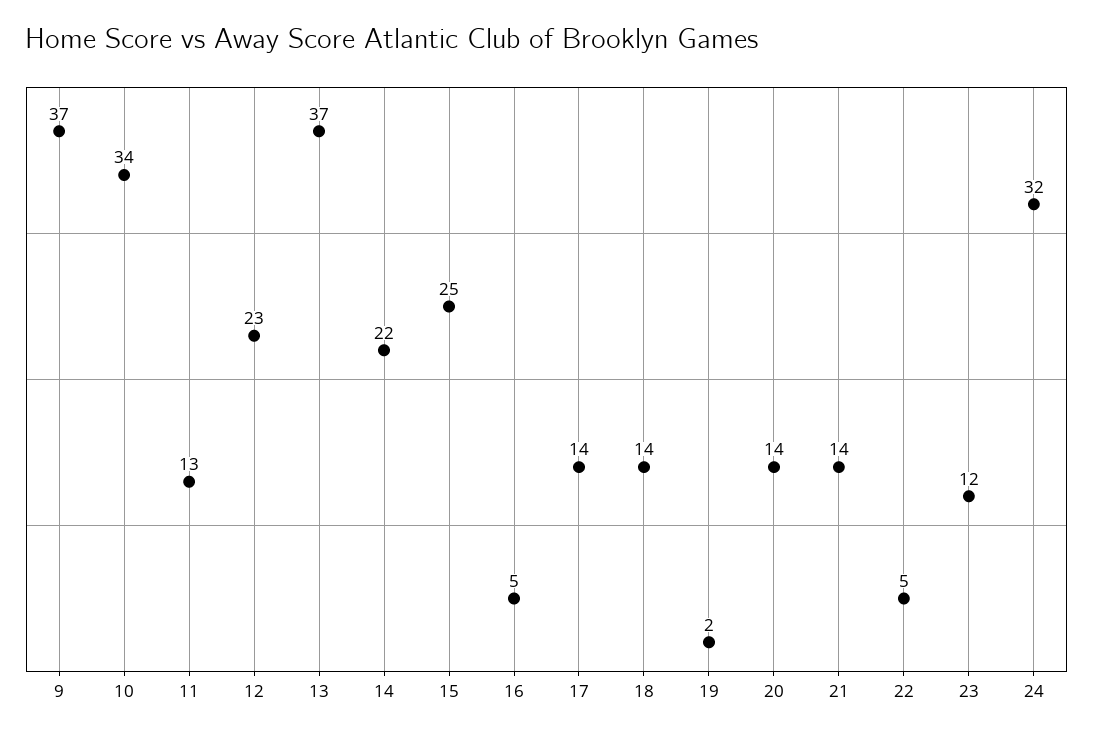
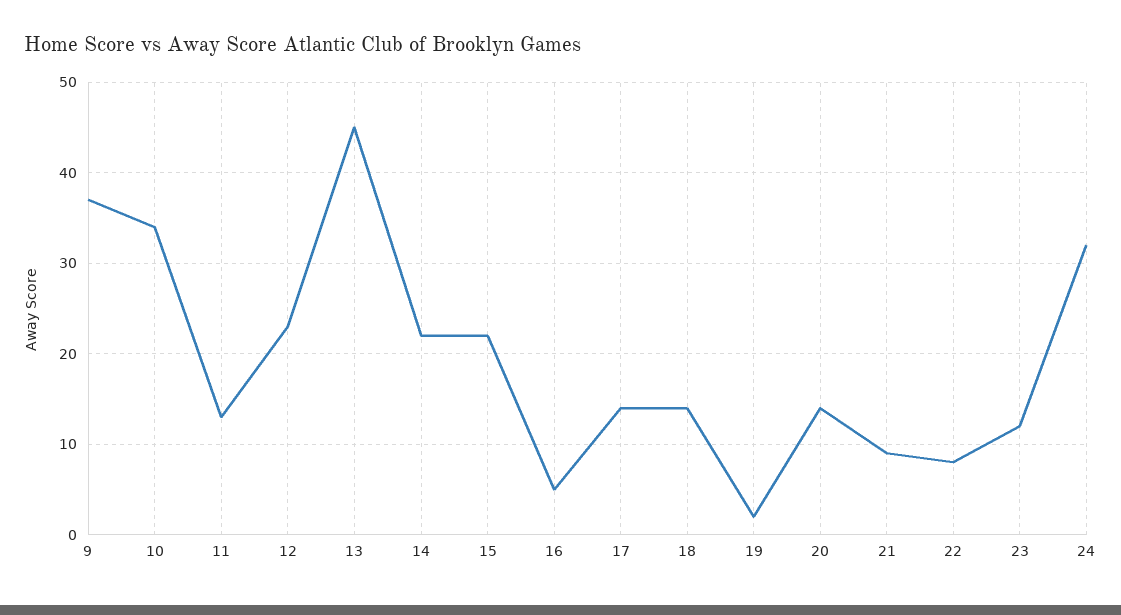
  {
    "9": 37,
    "10": 34,
    "11": 13,
    "12": 23,
-   "13": 37,
+   "13": 45,
    "14": 22,
-   "15": 25,
+   "15": 22,
    "16": 5,
    "17": 14,
    "18": 14,
    "19": 2,
    "20": 14,
-   "21": 14,
+   "21": 9,
-   "22": 5,
+   "22": 8,
    "23": 12,
    "24": 32
  }

